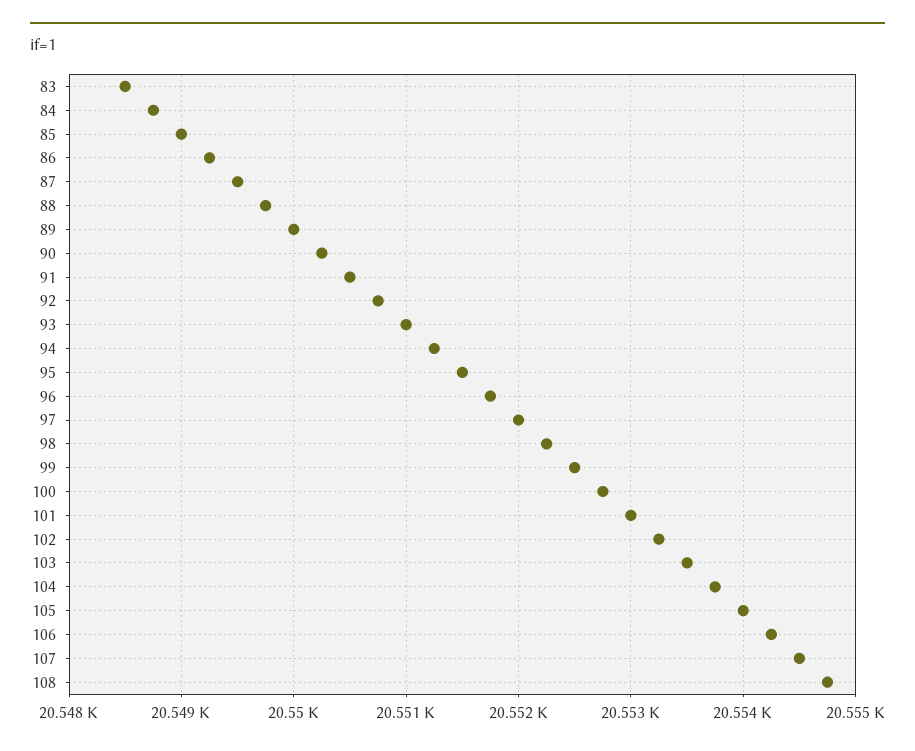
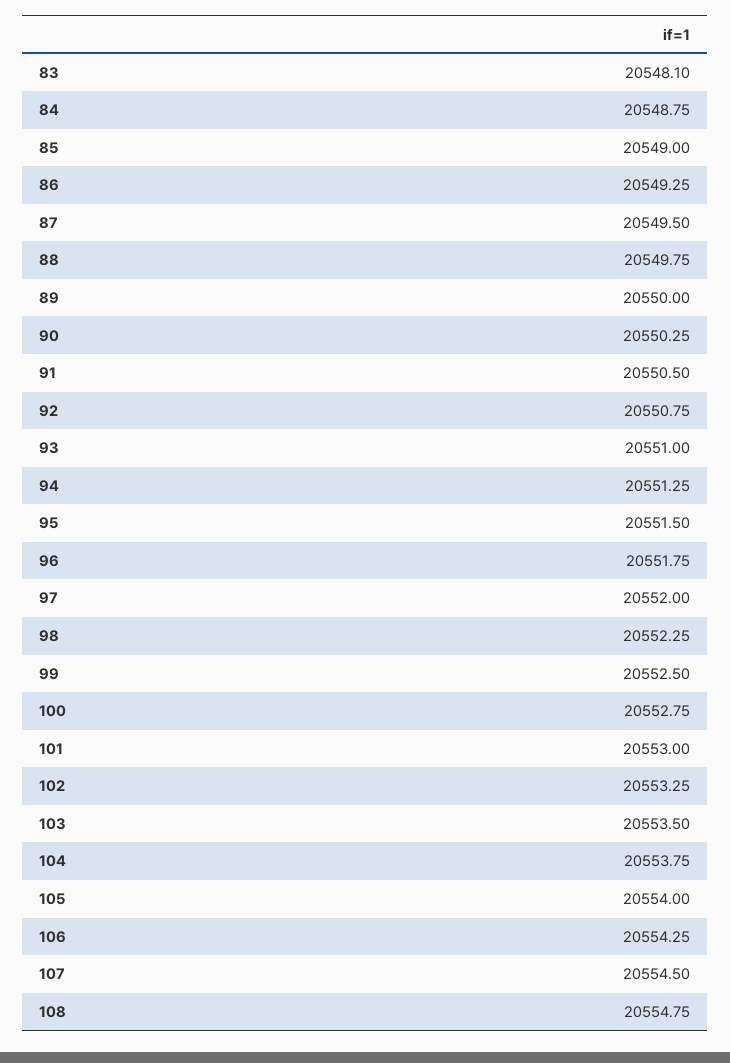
  {
-   "83": 20548.5,
+   "83": 20548.1,
    "84": 20548.75,
    "85": 20549,
    "86": 20549.25,
    "87": 20549.5,
    "88": 20549.75,
    "89": 20550,
    "90": 20550.25,
    "91": 20550.5,
    "92": 20550.75,
    "93": 20551,
    "94": 20551.25,
    "95": 20551.5,
    "96": 20551.75,
    "97": 20552,
    "98": 20552.25,
    "99": 20552.5,
    "100": 20552.75,
    "101": 20553,
    "102": 20553.25,
    "103": 20553.5,
    "104": 20553.75,
    "105": 20554,
    "106": 20554.25,
    "107": 20554.5,
    "108": 20554.75
  }

